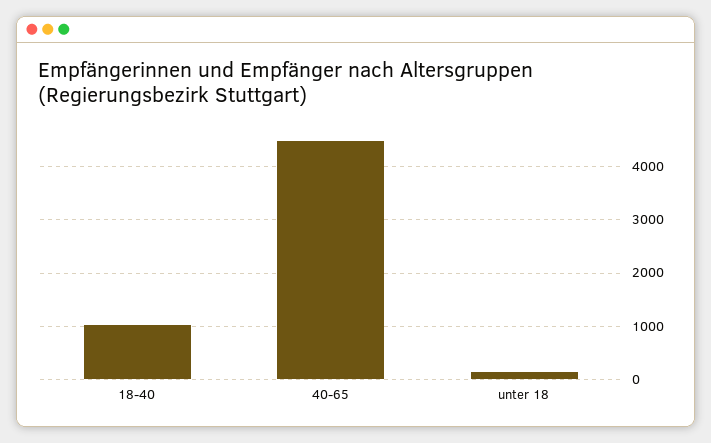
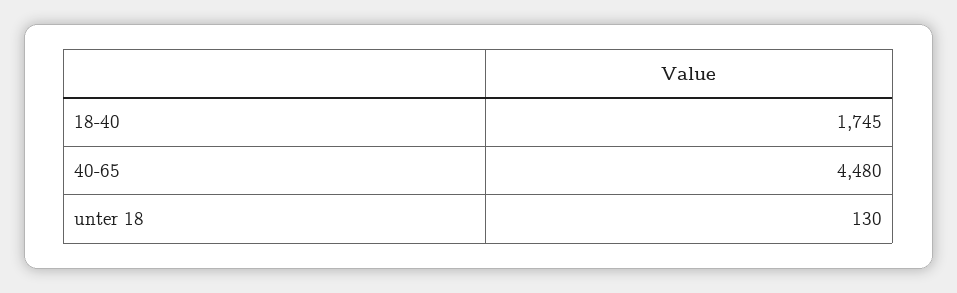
  {
-   "18-40": 1000,
+   "18-40": 1745,
    "40-65": 4480,
    "unter 18": 130
  }

